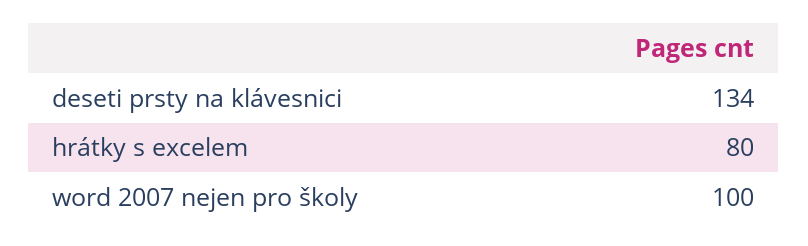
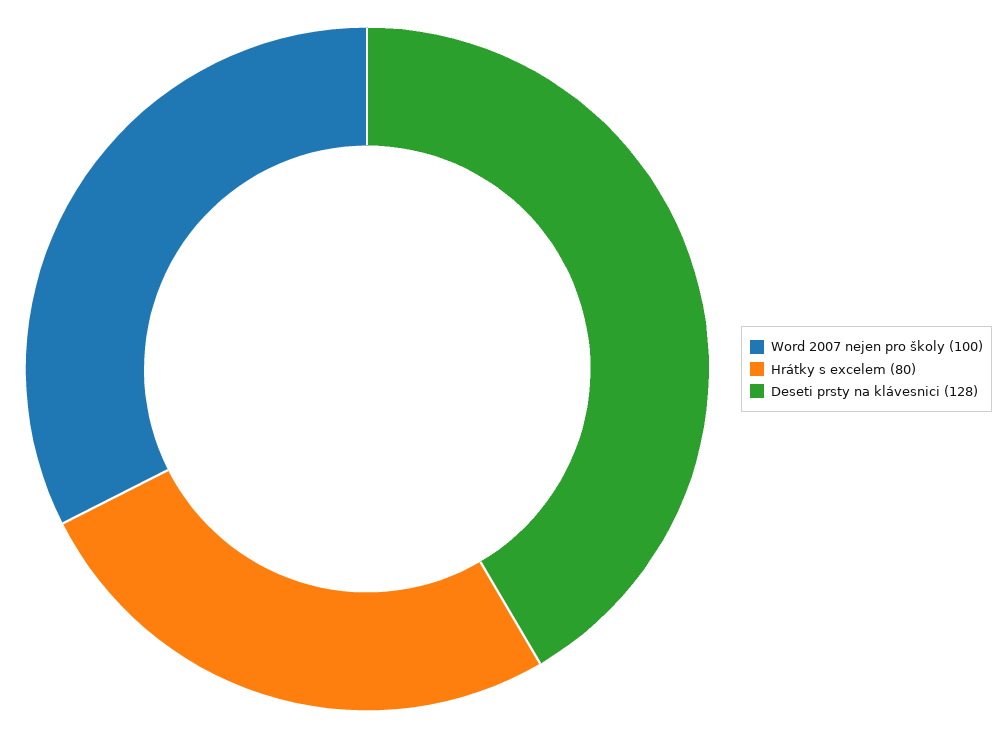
  {
-   "deseti prsty na klávesnici": 134,
+   "deseti prsty na klávesnici": 128,
    "hrátky s excelem": 80,
    "word 2007 nejen pro školy": 100
  }

